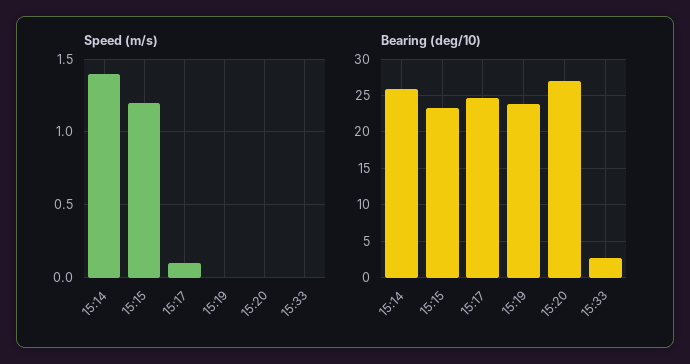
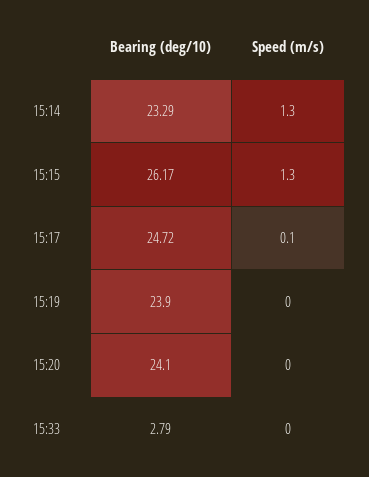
  {
    "Speed (m/s)": {
-     "15:14": 1.4,
+     "15:14": 1.3,
-     "15:15": 1.2,
+     "15:15": 1.3,
      "15:17": 0.1,
      "15:19": 0,
      "15:20": 0,
      "15:33": 0
    },
    "Bearing (deg/10)": {
-     "15:14": 26,
+     "15:14": 23.29,
-     "15:15": 23,
+     "15:15": 26.17,
      "15:17": 24.72,
      "15:19": 23.9,
-     "15:20": 27,
+     "15:20": 24.1,
      "15:33": 2.79
    }
  }

